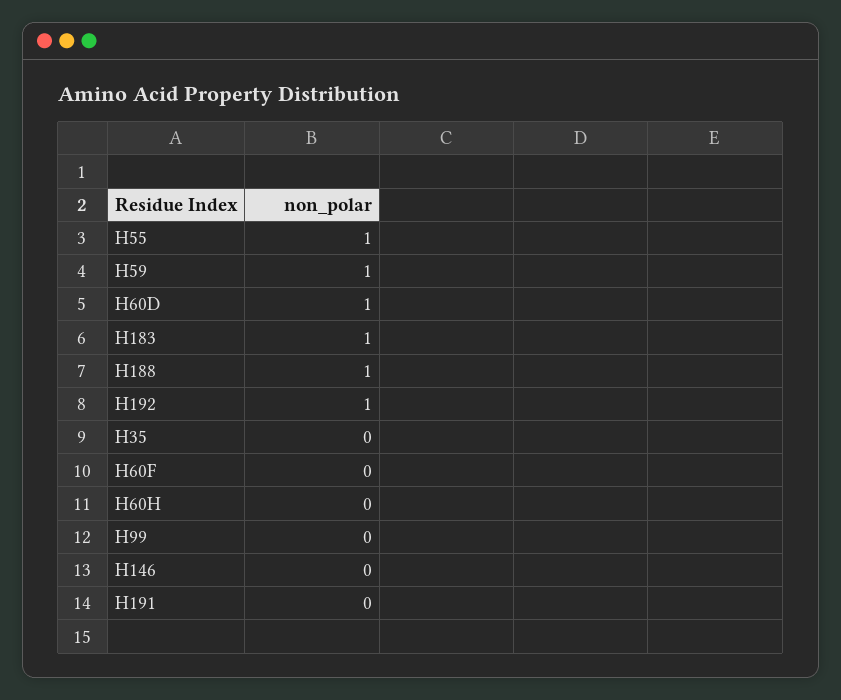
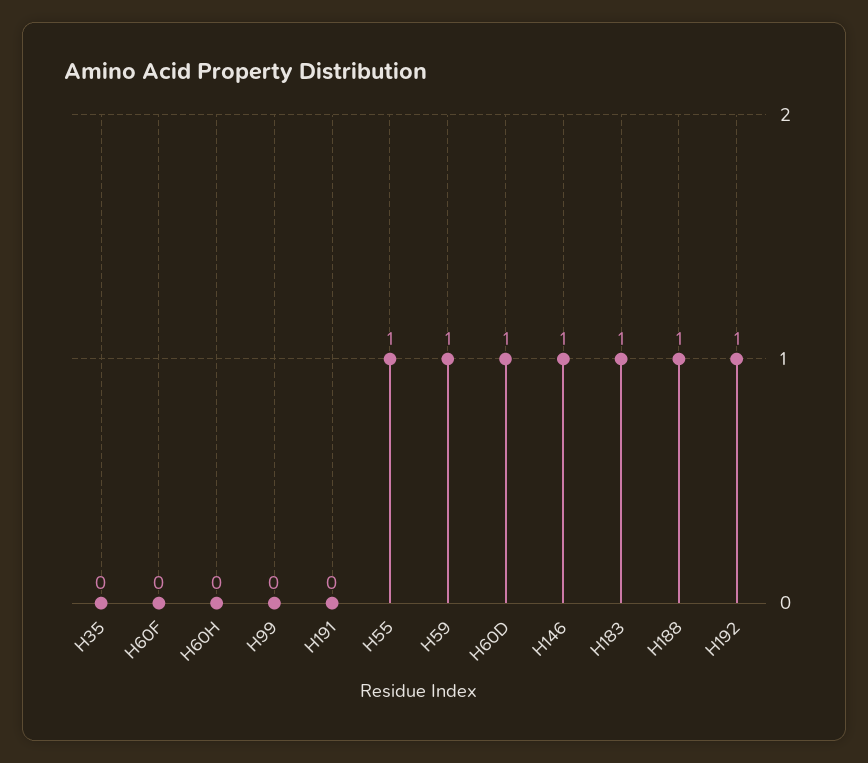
  {
    "H55": 1,
    "H59": 1,
    "H60D": 1,
    "H183": 1,
    "H188": 1,
    "H192": 1,
    "H35": 0,
    "H60F": 0,
    "H60H": 0,
    "H99": 0,
-   "H146": 0,
+   "H146": 1,
    "H191": 0
  }

